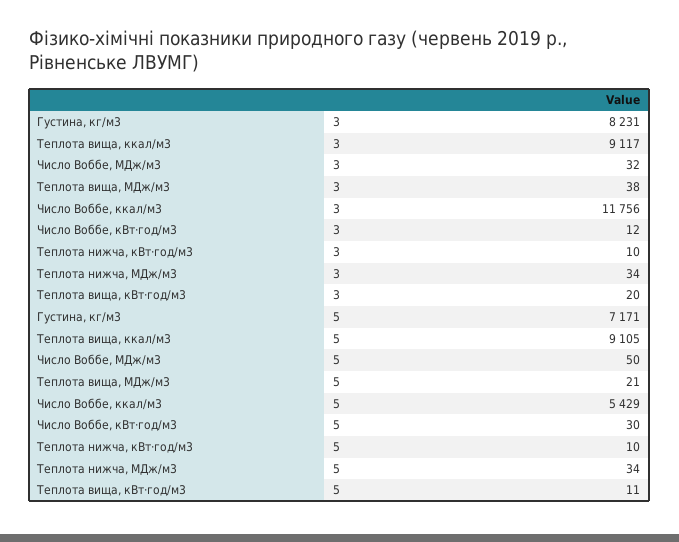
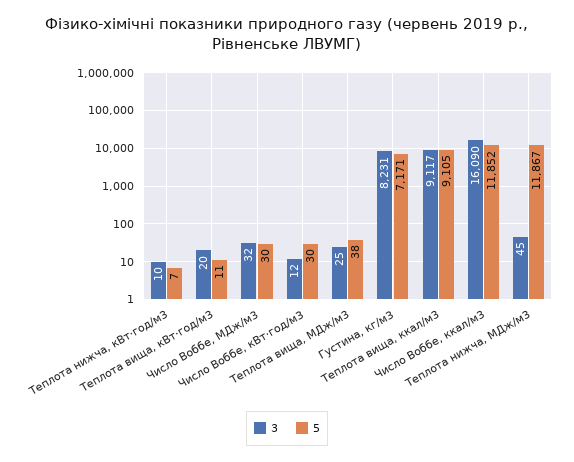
  {
    "3": {
      "Густина, кг/м3": 8231,
      "Теплота вища, ккал/м3": 9117,
      "Число Воббе, МДж/м3": 32,
-     "Теплота вища, МДж/м3": 38,
+     "Теплота вища, МДж/м3": 25,
-     "Число Воббе, ккал/м3": 11756,
+     "Число Воббе, ккал/м3": 16090,
      "Число Воббе, кВт·год/м3": 12,
      "Теплота нижча, кВт·год/м3": 10,
-     "Теплота нижча, МДж/м3": 34,
+     "Теплота нижча, МДж/м3": 45,
      "Теплота вища, кВт·год/м3": 20
    },
    "5": {
      "Густина, кг/м3": 7171,
      "Теплота вища, ккал/м3": 9105,
-     "Число Воббе, МДж/м3": 50,
+     "Число Воббе, МДж/м3": 30,
-     "Теплота вища, МДж/м3": 21,
+     "Теплота вища, МДж/м3": 38,
-     "Число Воббе, ккал/м3": 5429,
+     "Число Воббе, ккал/м3": 11852,
      "Число Воббе, кВт·год/м3": 30,
-     "Теплота нижча, кВт·год/м3": 10,
+     "Теплота нижча, кВт·год/м3": 7,
-     "Теплота нижча, МДж/м3": 34,
+     "Теплота нижча, МДж/м3": 11867,
      "Теплота вища, кВт·год/м3": 11
    }
  }

